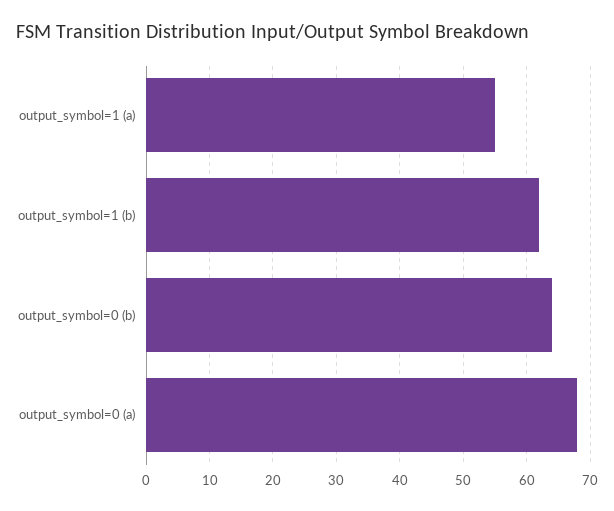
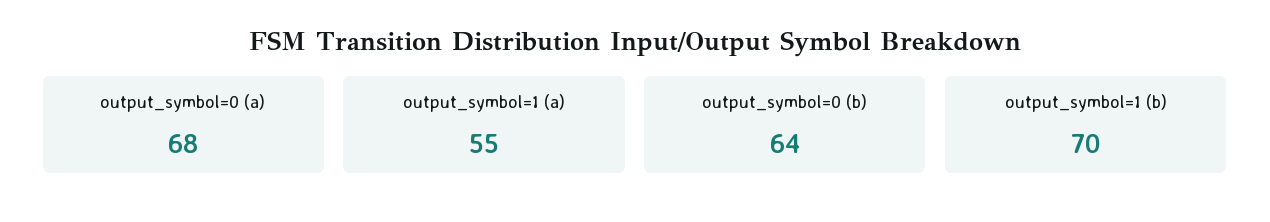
  {
    "output_symbol=1 (a)": 55,
-   "output_symbol=1 (b)": 62,
+   "output_symbol=1 (b)": 70,
    "output_symbol=0 (b)": 64,
    "output_symbol=0 (a)": 68
  }

